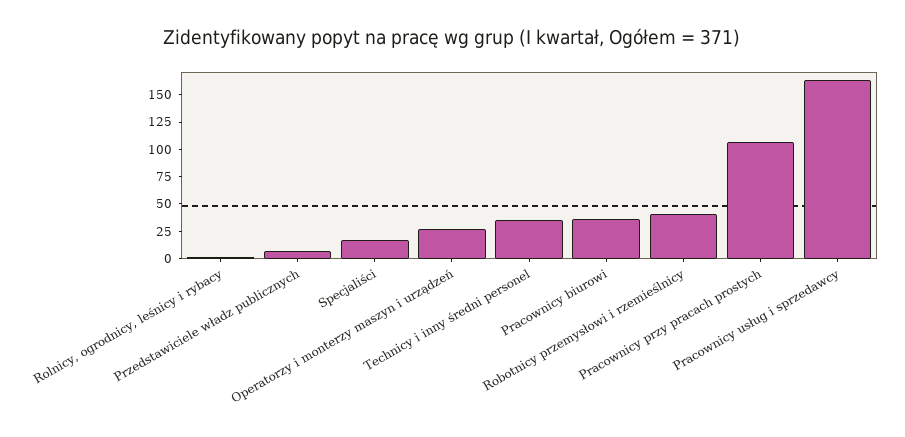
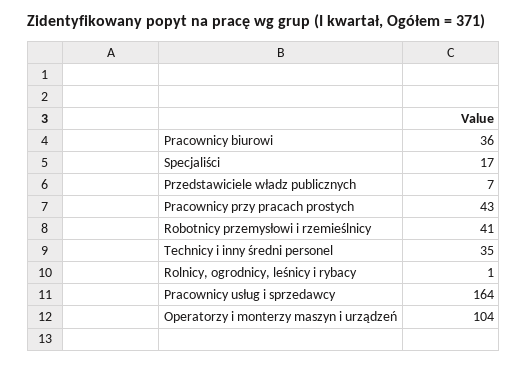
  {
    "Rolnicy, ogrodnicy, leśnicy i rybacy": 1,
    "Przedstawiciele władz publicznych": 7,
    "Specjaliści": 17,
-   "Operatorzy i monterzy maszyn i urządzeń": 25,
+   "Operatorzy i monterzy maszyn i urządzeń": 104,
    "Technicy i inny średni personel": 35,
    "Pracownicy biurowi": 36,
    "Robotnicy przemysłowi i rzemieślnicy": 41,
-   "Pracownicy przy pracach prostych": 100,
+   "Pracownicy przy pracach prostych": 43,
    "Pracownicy usług i sprzedawcy": 164
  }

